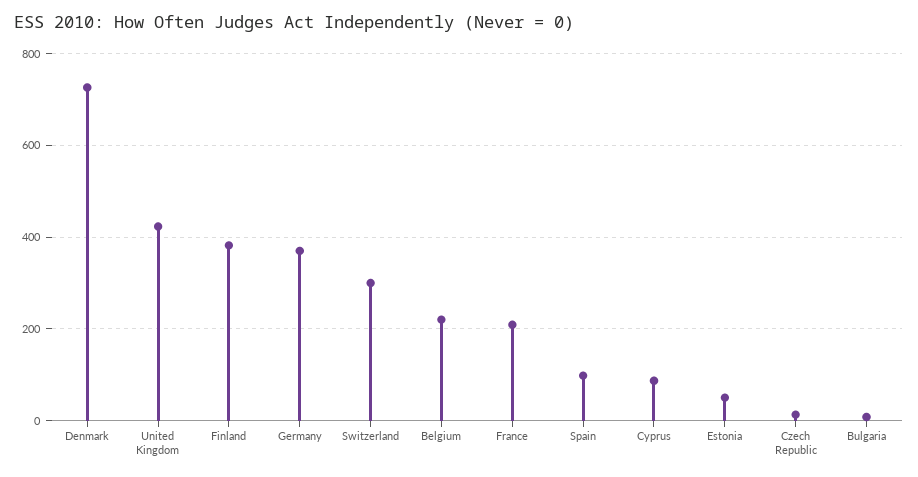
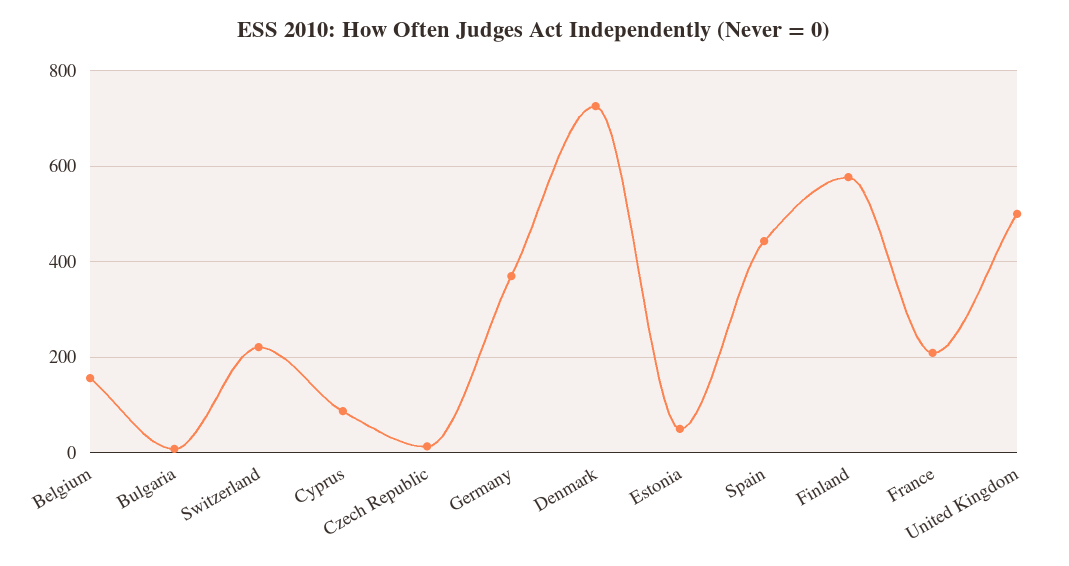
  {
    "Denmark": 720,
-   "United Kingdom": 420,
+   "United Kingdom": 500,
-   "Finland": 380,
+   "Finland": 580,
    "Germany": 380,
-   "Switzerland": 300,
+   "Switzerland": 220,
-   "Belgium": 220,
+   "Belgium": 160,
    "France": 200,
-   "Spain": 100,
+   "Spain": 440,
    "Cyprus": 80,
    "Estonia": 60,
    "Czech Republic": 20,
    "Bulgaria": 0
  }

